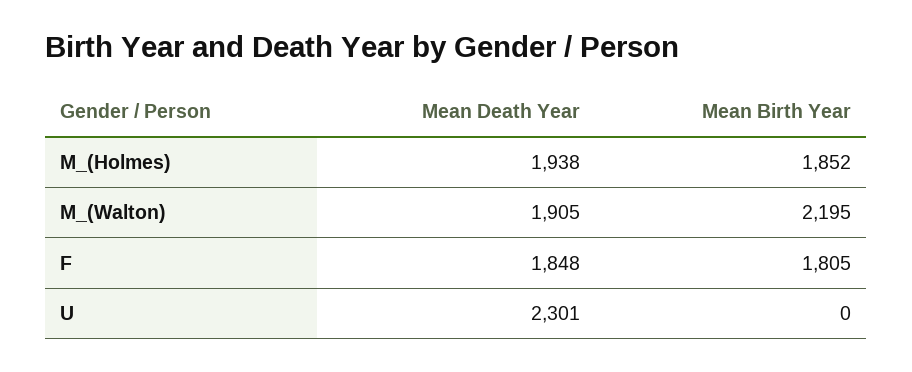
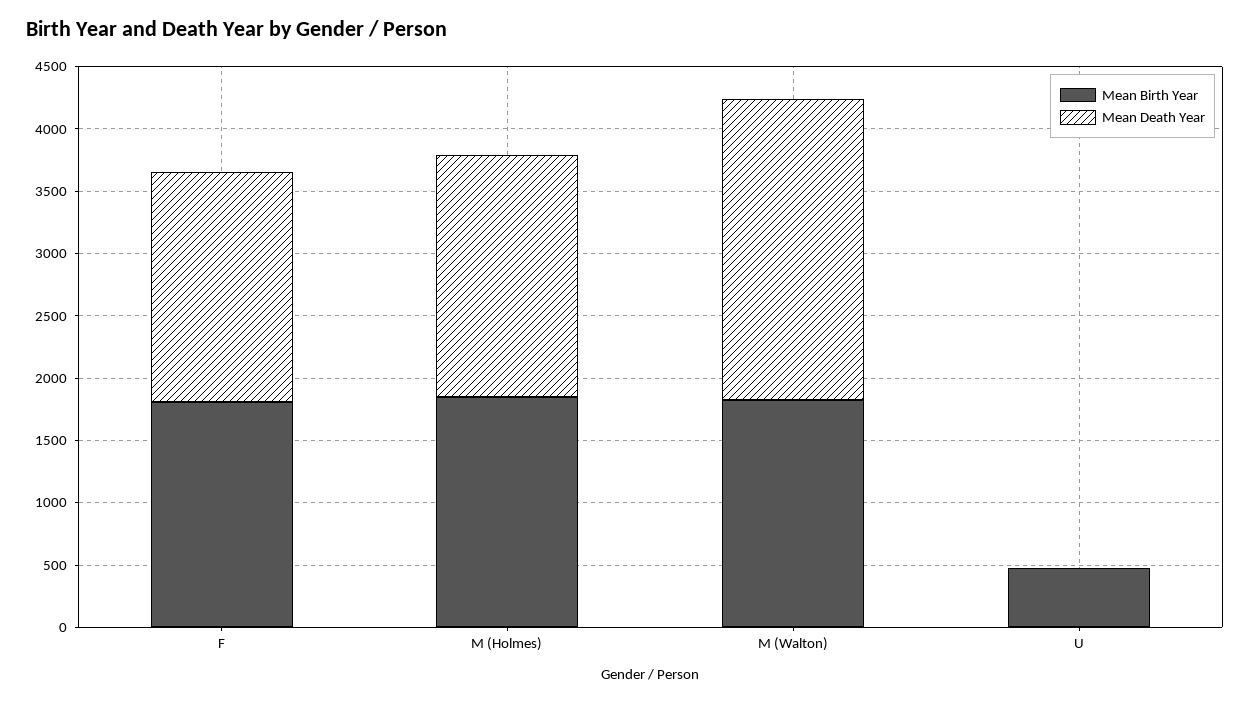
  {
    "Mean Death Year": {
      "M_(Holmes)": 1938,
-     "M_(Walton)": 1905,
+     "M_(Walton)": 2400,
      "F": 1848,
-     "U": 2301
+     "U": 0
    },
    "Mean Birth Year": {
      "M_(Holmes)": 1852,
-     "M_(Walton)": 2195,
+     "M_(Walton)": 1800,
      "F": 1805,
-     "U": 0
+     "U": 500
    }
  }

